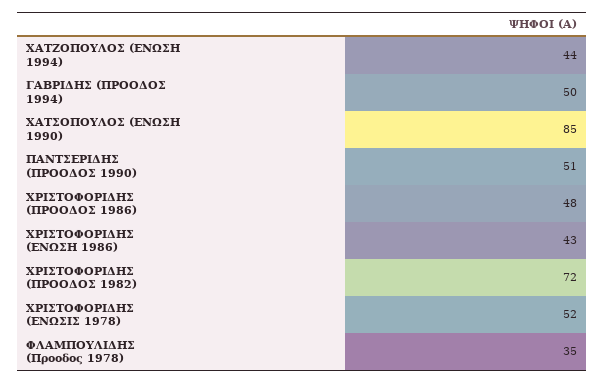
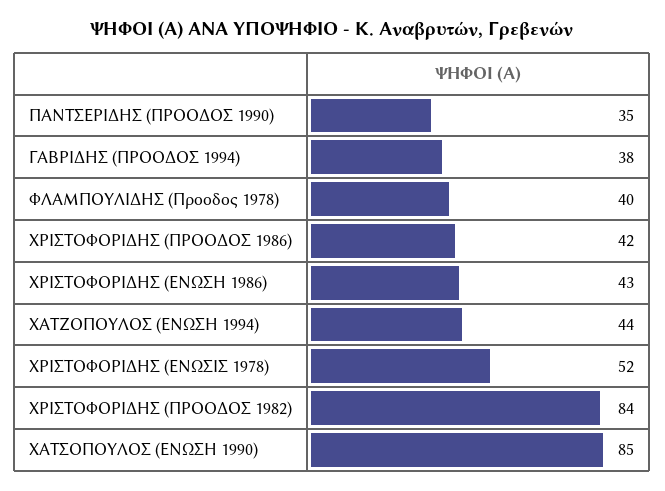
  {
    "ΧΑΤΖΟΠΟΥΛΟΣ (ΕΝΩΣΗ 1994)": 44,
-   "ΓΑΒΡΙΔΗΣ (ΠΡΟΟΔΟΣ 1994)": 50,
+   "ΓΑΒΡΙΔΗΣ (ΠΡΟΟΔΟΣ 1994)": 38,
    "ΧΑΤΣΟΠΟΥΛΟΣ (ΕΝΩΣΗ 1990)": 85,
-   "ΠΑΝΤΣΕΡΙΔΗΣ (ΠΡΟΟΔΟΣ 1990)": 51,
+   "ΠΑΝΤΣΕΡΙΔΗΣ (ΠΡΟΟΔΟΣ 1990)": 35,
-   "ΧΡΙΣΤΟΦΟΡΙΔΗΣ (ΠΡΟΟΔΟΣ 1986)": 48,
+   "ΧΡΙΣΤΟΦΟΡΙΔΗΣ (ΠΡΟΟΔΟΣ 1986)": 42,
    "ΧΡΙΣΤΟΦΟΡΙΔΗΣ (ΕΝΩΣΗ 1986)": 43,
-   "ΧΡΙΣΤΟΦΟΡΙΔΗΣ (ΠΡΟΟΔΟΣ 1982)": 72,
+   "ΧΡΙΣΤΟΦΟΡΙΔΗΣ (ΠΡΟΟΔΟΣ 1982)": 84,
    "ΧΡΙΣΤΟΦΟΡΙΔΗΣ (ΕΝΩΣΙΣ 1978)": 52,
-   "ΦΛΑΜΠΟΥΛΙΔΗΣ (Προοδος 1978)": 35
+   "ΦΛΑΜΠΟΥΛΙΔΗΣ (Προοδος 1978)": 40
  }

